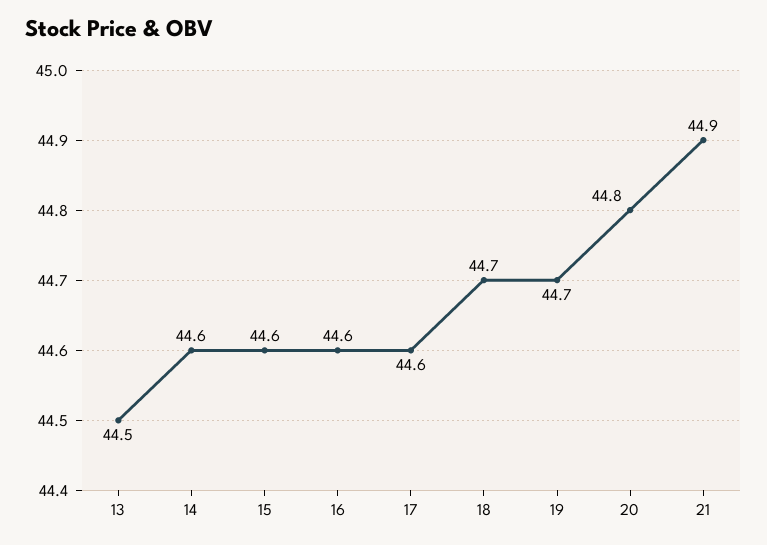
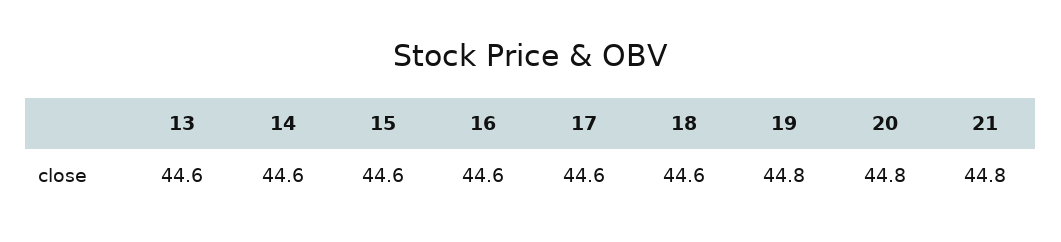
  {
-   "13": 44.5,
+   "13": 44.6,
    "14": 44.6,
    "15": 44.6,
    "16": 44.6,
    "17": 44.6,
-   "18": 44.7,
+   "18": 44.6,
-   "19": 44.7,
+   "19": 44.8,
    "20": 44.8,
-   "21": 44.9
+   "21": 44.8
  }

